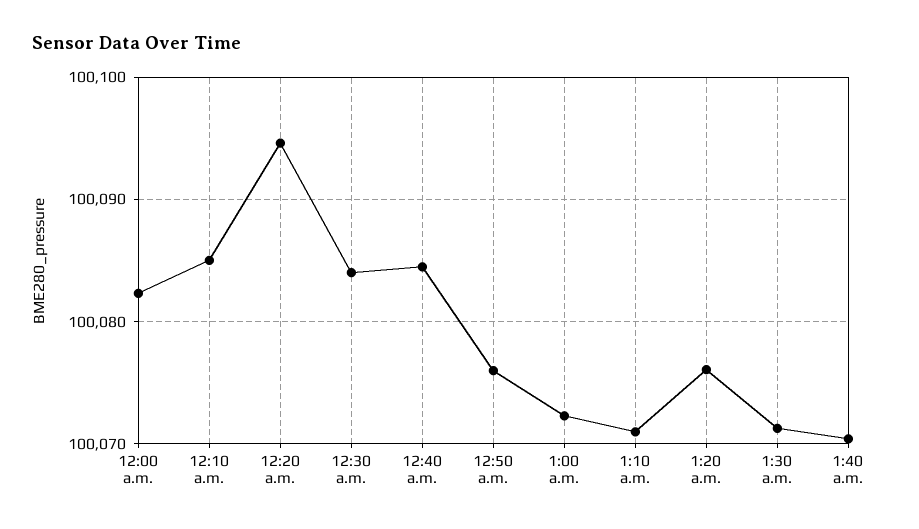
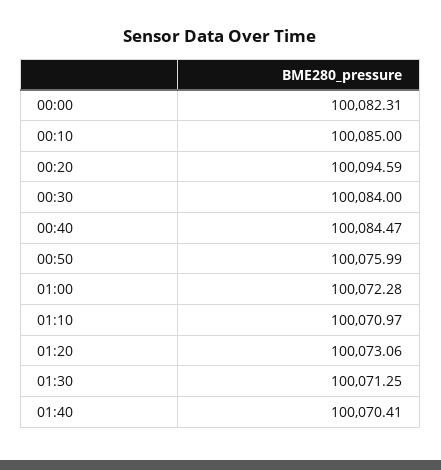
  {
    "12:00 a.m.": 100082.31,
    "12:10 a.m.": 100085,
    "12:20 a.m.": 100094.59,
    "12:30 a.m.": 100084,
    "12:40 a.m.": 100084.47,
    "12:50 a.m.": 100075.99,
    "1:00 a.m.": 100072.28,
    "1:10 a.m.": 100070.97,
-   "1:20 a.m.": 100076,
+   "1:20 a.m.": 100073.06,
    "1:30 a.m.": 100071.25,
    "1:40 a.m.": 100070.41
  }

